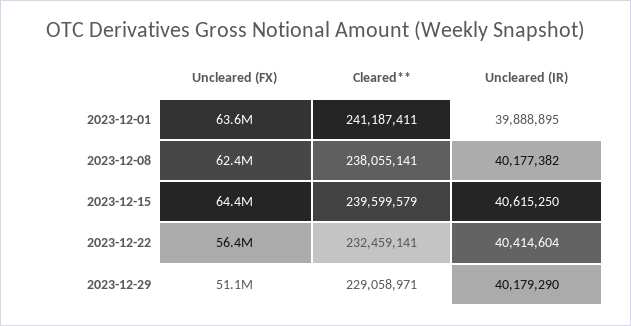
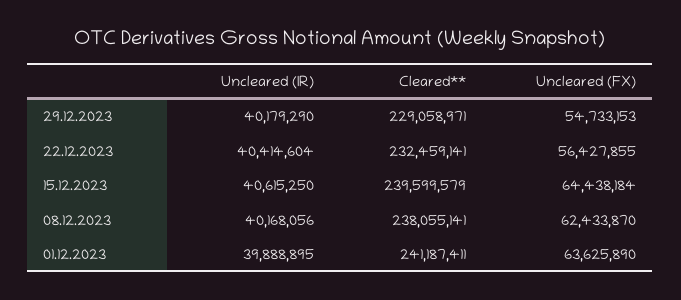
  {
    "Uncleared (FX)": {
      "2023-12-01": 63625890,
      "2023-12-08": 62433870,
      "2023-12-15": 64438184,
      "2023-12-22": 56427855,
-     "2023-12-29": 51100000
+     "2023-12-29": 54733153
    },
    "Cleared**": {
      "2023-12-01": 241187411,
      "2023-12-08": 238055141,
      "2023-12-15": 239599579,
      "2023-12-22": 232459141,
      "2023-12-29": 229058971
    },
    "Uncleared (IR)": {
      "2023-12-01": 39888895,
-     "2023-12-08": 40177382,
+     "2023-12-08": 40168056,
      "2023-12-15": 40615250,
      "2023-12-22": 40414604,
      "2023-12-29": 40179290
    }
  }

